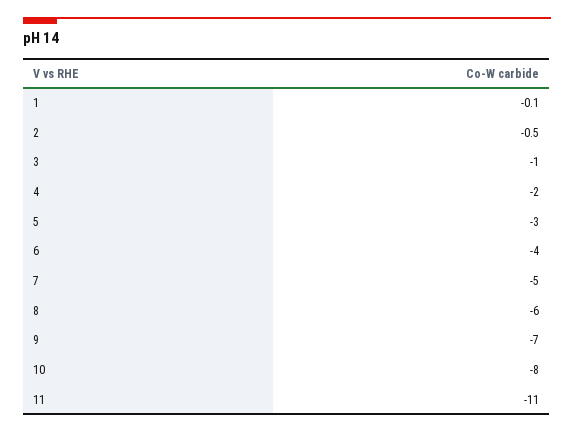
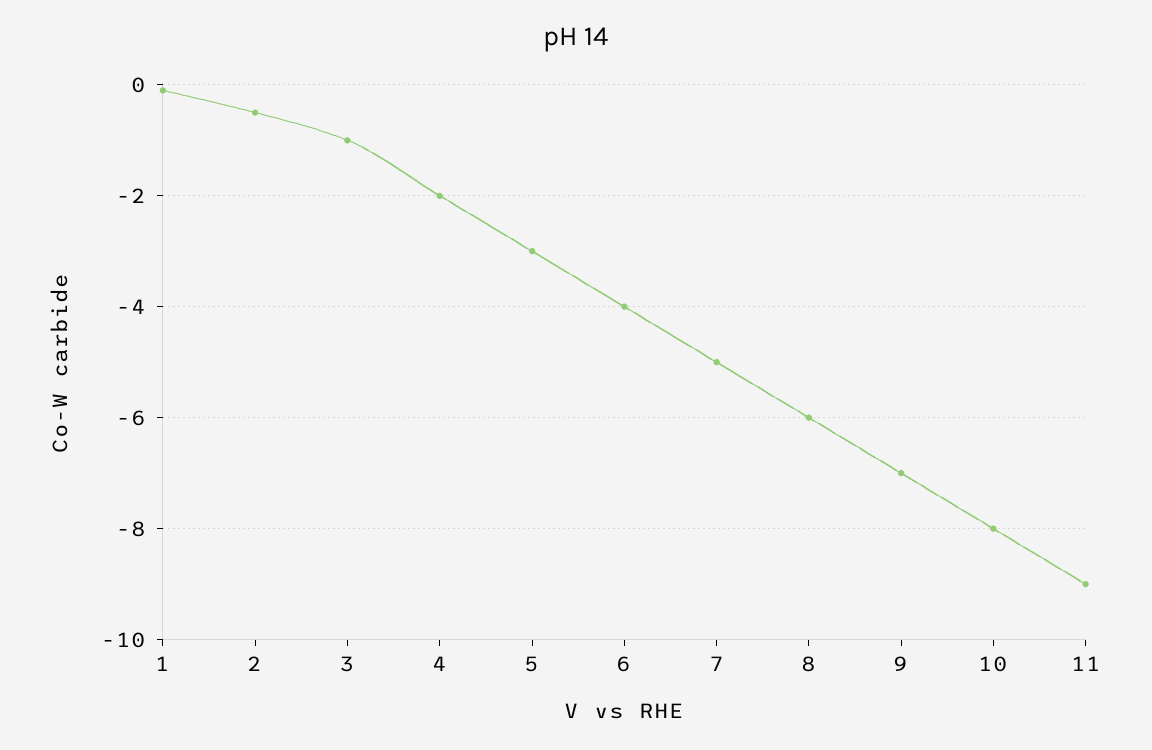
  {
    "1": -0.1,
    "2": -0.5,
    "3": -1,
    "4": -2,
    "5": -3,
    "6": -4,
    "7": -5,
    "8": -6,
    "9": -7,
    "10": -8,
-   "11": -11
+   "11": -9
  }

